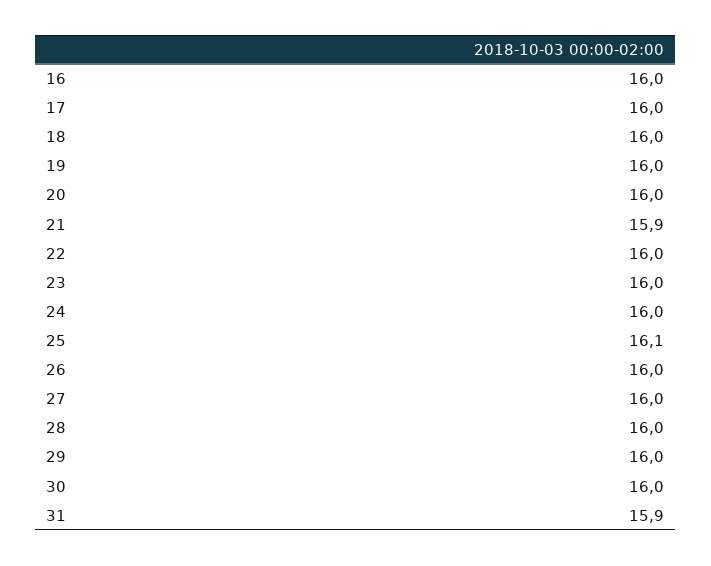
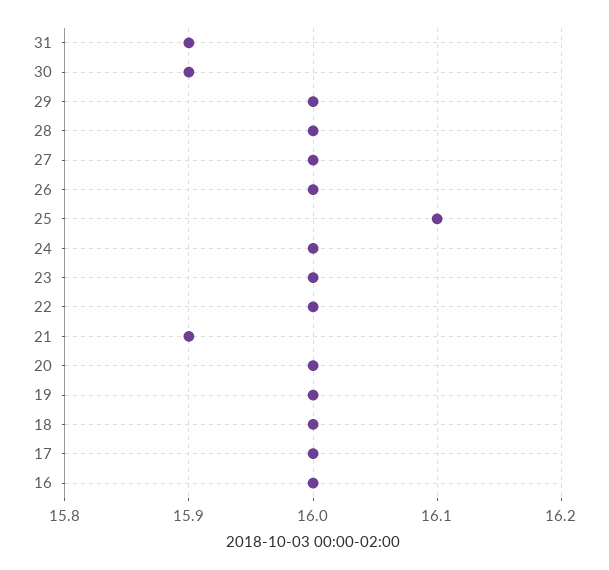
  {
    "16": 16,
    "17": 16,
    "18": 16,
    "19": 16,
    "20": 16,
    "21": 15.9,
    "22": 16,
    "23": 16,
    "24": 16,
    "25": 16.1,
    "26": 16,
    "27": 16,
    "28": 16,
    "29": 16,
-   "30": 16,
+   "30": 15.9,
    "31": 15.9
  }

